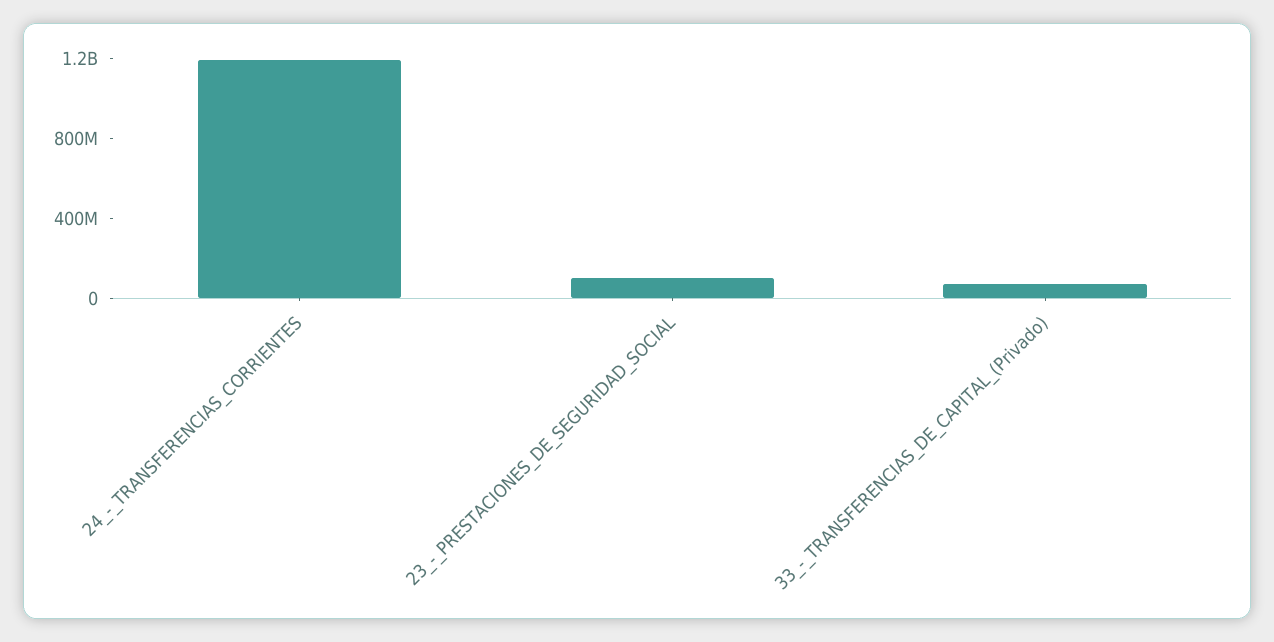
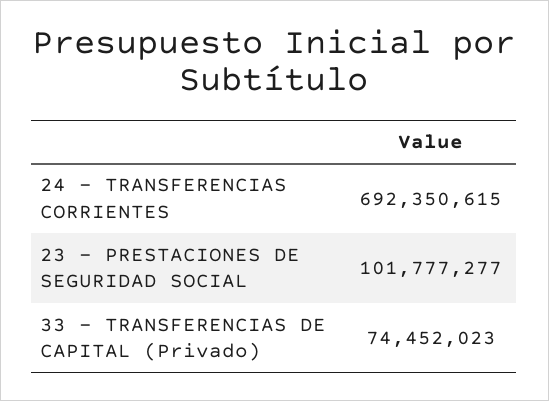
  {
-   "24_-_TRANSFERENCIAS_CORRIENTES": 1200000000,
+   "24_-_TRANSFERENCIAS_CORRIENTES": 692350615,
    "23_-_PRESTACIONES_DE_SEGURIDAD_SOCIAL": 101777277,
    "33_-_TRANSFERENCIAS_DE_CAPITAL_(Privado)": 74452023
  }

